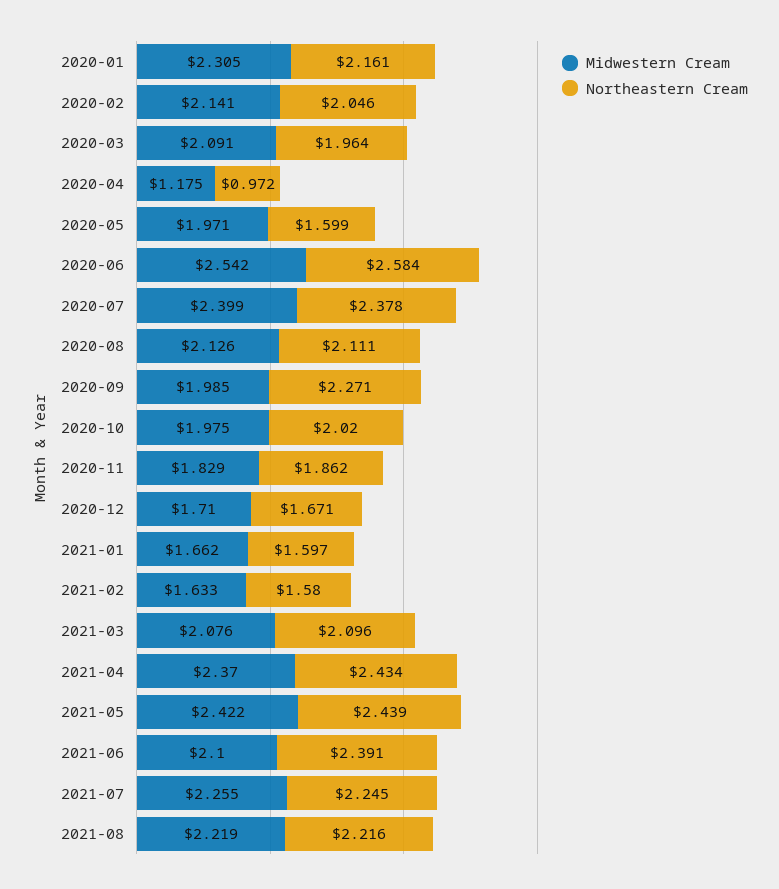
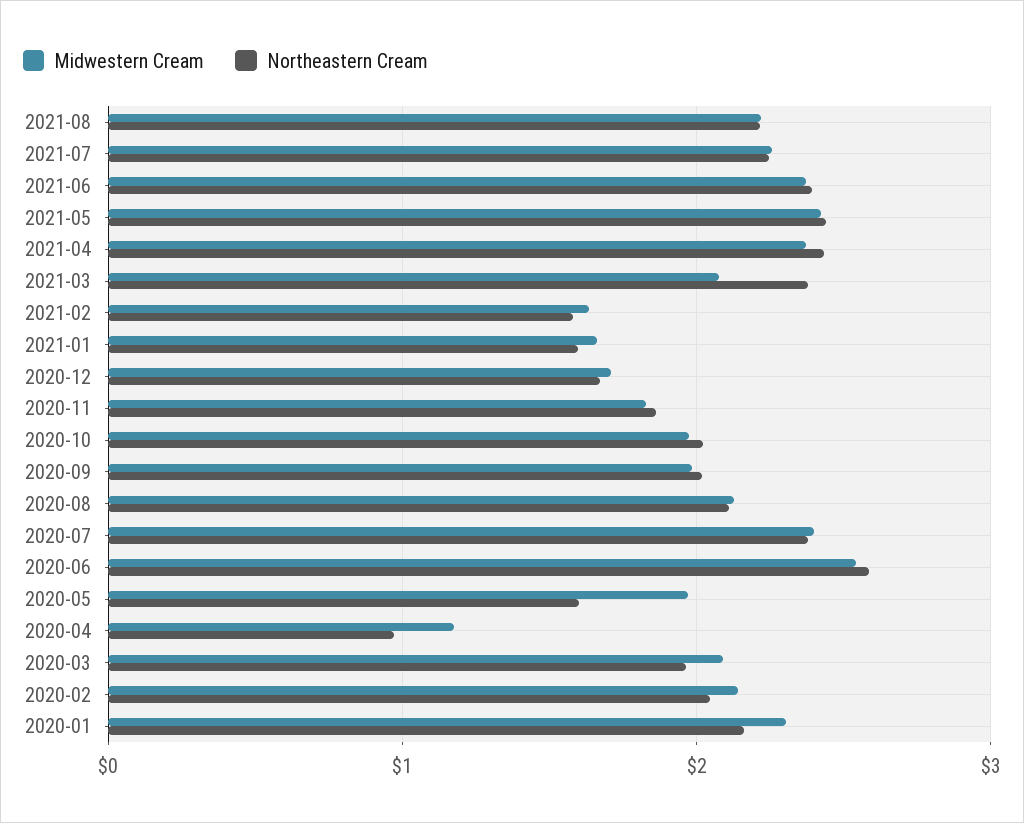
  {
    "Midwestern Cream": {
      "2020-01": 2.305,
      "2020-02": 2.141,
      "2020-03": 2.091,
      "2020-04": 1.175,
      "2020-05": 1.971,
      "2020-06": 2.542,
      "2020-07": 2.399,
      "2020-08": 2.126,
      "2020-09": 1.985,
      "2020-10": 1.975,
      "2020-11": 1.829,
      "2020-12": 1.71,
      "2021-01": 1.662,
      "2021-02": 1.633,
      "2021-03": 2.076,
      "2021-04": 2.37,
      "2021-05": 2.422,
-     "2021-06": 2.1,
+     "2021-06": 2.4,
      "2021-07": 2.255,
      "2021-08": 2.219
    },
    "Northeastern Cream": {
      "2020-01": 2.161,
      "2020-02": 2.046,
      "2020-03": 1.964,
      "2020-04": 0.972,
      "2020-05": 1.599,
      "2020-06": 2.584,
      "2020-07": 2.378,
      "2020-08": 2.111,
-     "2020-09": 2.271,
+     "2020-09": 2,
      "2020-10": 2.02,
      "2020-11": 1.862,
      "2020-12": 1.671,
      "2021-01": 1.597,
      "2021-02": 1.58,
-     "2021-03": 2.096,
+     "2021-03": 2.4,
      "2021-04": 2.434,
      "2021-05": 2.439,
      "2021-06": 2.391,
      "2021-07": 2.245,
      "2021-08": 2.216
    }
  }

